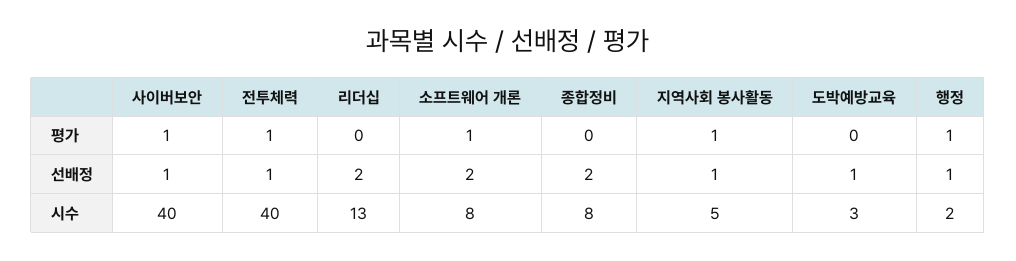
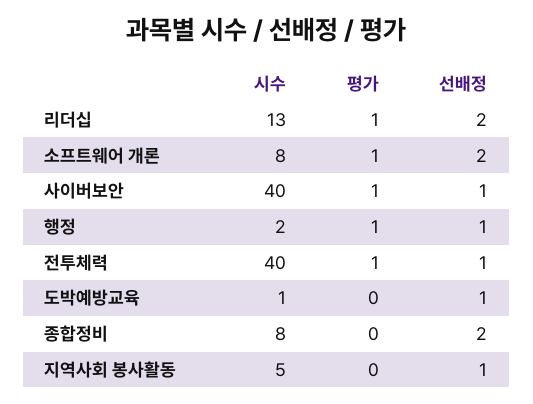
  {
    "사이버보안": {
      "평가": 1,
      "선배정": 1,
      "시수": 40
    },
    "전투체력": {
      "평가": 1,
      "선배정": 1,
      "시수": 40
    },
    "리더십": {
-     "평가": 0,
+     "평가": 1,
      "선배정": 2,
      "시수": 13
    },
    "소프트웨어 개론": {
      "평가": 1,
      "선배정": 2,
      "시수": 8
    },
    "종합정비": {
      "평가": 0,
      "선배정": 2,
      "시수": 8
    },
    "지역사회 봉사활동": {
-     "평가": 1,
+     "평가": 0,
      "선배정": 1,
      "시수": 5
    },
    "도박예방교육": {
      "평가": 0,
      "선배정": 1,
-     "시수": 3
+     "시수": 1
    },
    "행정": {
      "평가": 1,
      "선배정": 1,
      "시수": 2
    }
  }

